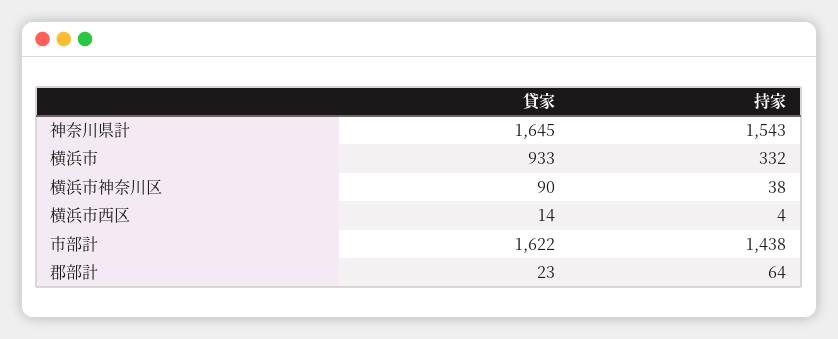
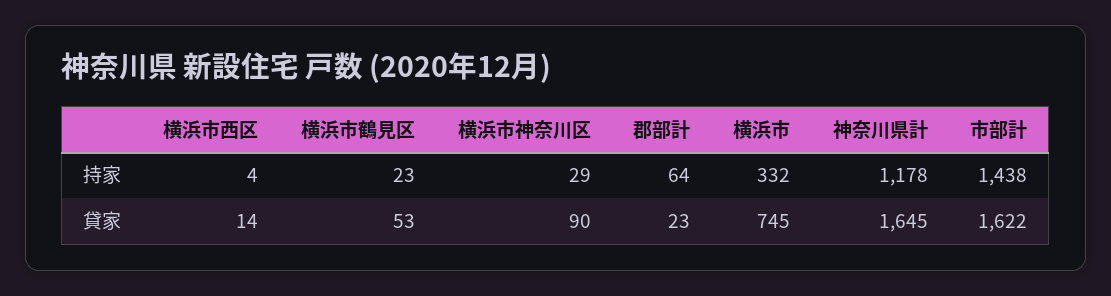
  {
    "貸家": {
      "神奈川県計": 1645,
-     "横浜市": 933,
+     "横浜市": 745,
      "横浜市神奈川区": 90,
      "横浜市西区": 14,
      "市部計": 1622,
-     "郡部計": 23
+     "郡部計": 23,
+     "横浜市鶴見区": 53
    },
    "持家": {
-     "神奈川県計": 1543,
+     "神奈川県計": 1178,
      "横浜市": 332,
-     "横浜市神奈川区": 38,
+     "横浜市神奈川区": 29,
      "横浜市西区": 4,
      "市部計": 1438,
-     "郡部計": 64
+     "郡部計": 64,
+     "横浜市鶴見区": 23
    }
  }

